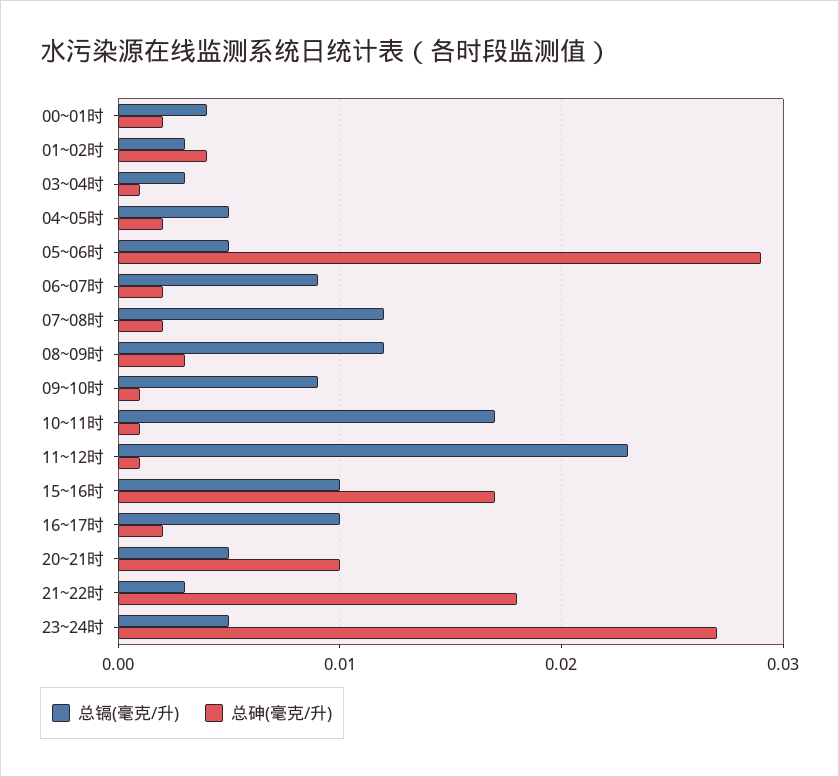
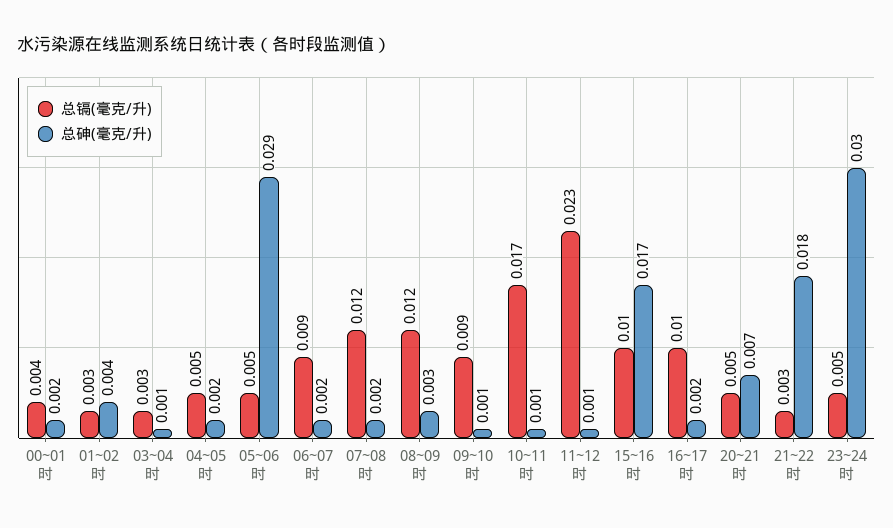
  {
    "总镉(毫克/升)": {
      "00~01时": 0.004,
      "01~02时": 0.003,
      "03~04时": 0.003,
      "04~05时": 0.005,
      "05~06时": 0.005,
      "06~07时": 0.009,
      "07~08时": 0.012,
      "08~09时": 0.012,
      "09~10时": 0.009,
      "10~11时": 0.017,
      "11~12时": 0.023,
      "15~16时": 0.01,
      "16~17时": 0.01,
      "20~21时": 0.005,
      "21~22时": 0.003,
      "23~24时": 0.005
    },
    "总砷(毫克/升)": {
      "00~01时": 0.002,
      "01~02时": 0.004,
      "03~04时": 0.001,
      "04~05时": 0.002,
      "05~06时": 0.029,
      "06~07时": 0.002,
      "07~08时": 0.002,
      "08~09时": 0.003,
      "09~10时": 0.001,
      "10~11时": 0.001,
      "11~12时": 0.001,
      "15~16时": 0.017,
      "16~17时": 0.002,
-     "20~21时": 0.01,
+     "20~21时": 0.007,
      "21~22时": 0.018,
-     "23~24时": 0.027
+     "23~24时": 0.03
    }
  }

